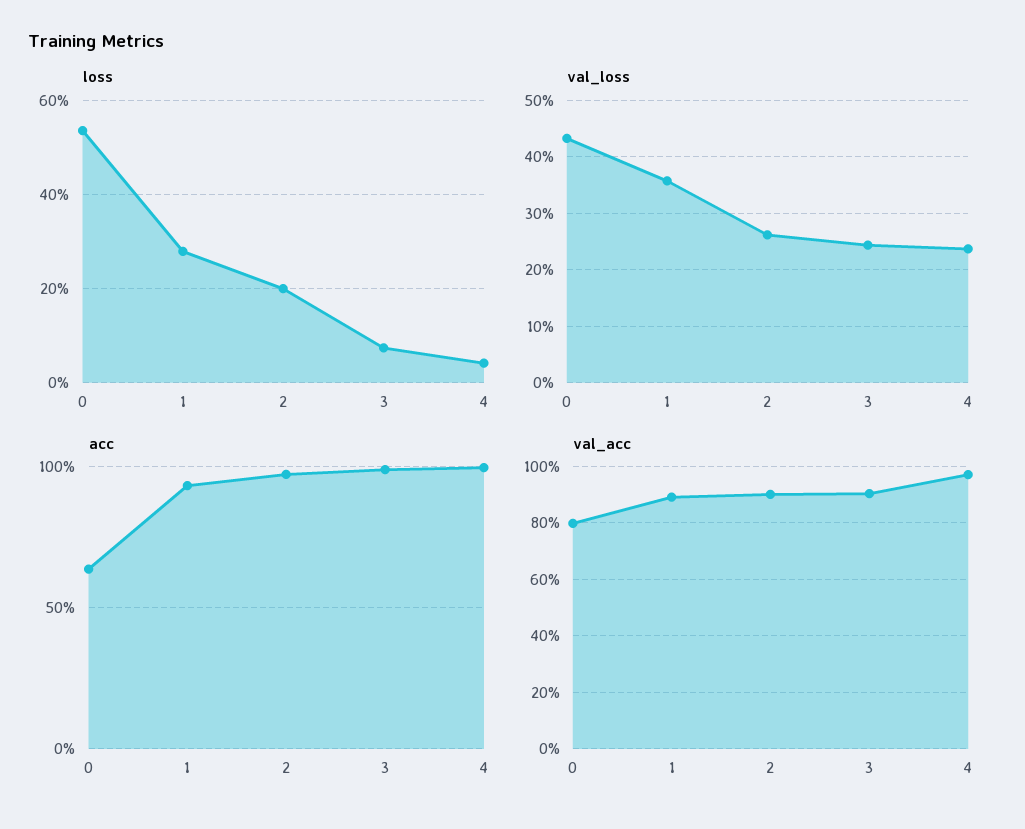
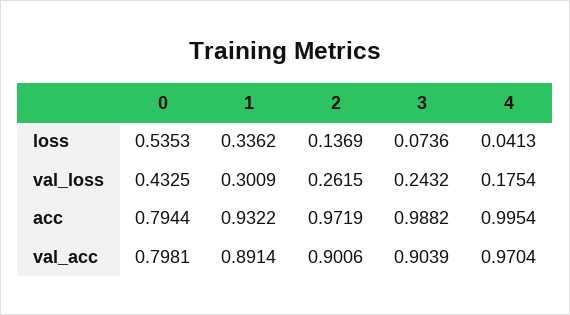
  {
    "loss": {
      "0": 0.5353,
-     "1": 0.28,
+     "1": 0.3362,
-     "2": 0.2,
+     "2": 0.1369,
      "3": 0.0736,
      "4": 0.0413
    },
    "val_loss": {
      "0": 0.4325,
-     "1": 0.36,
+     "1": 0.3009,
      "2": 0.2615,
      "3": 0.2432,
-     "4": 0.24
+     "4": 0.1754
    },
    "acc": {
-     "0": 0.65,
+     "0": 0.7944,
      "1": 0.9322,
      "2": 0.9719,
      "3": 0.9882,
      "4": 0.9954
    },
    "val_acc": {
      "0": 0.7981,
      "1": 0.8914,
      "2": 0.9006,
      "3": 0.9039,
      "4": 0.9704
    }
  }

